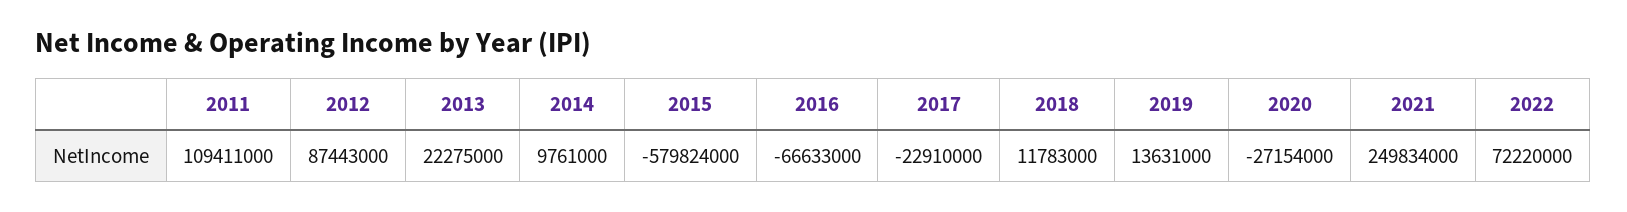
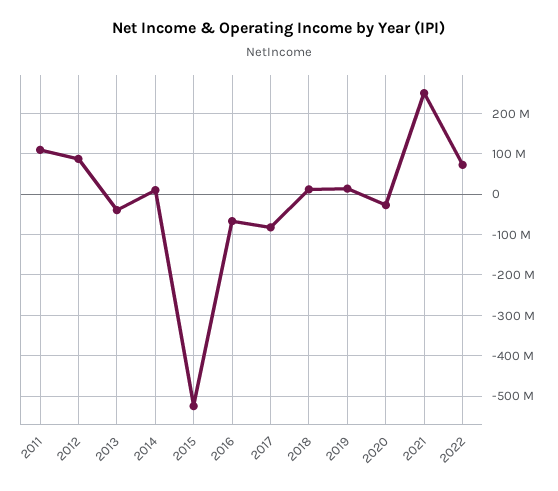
  {
    "2011": 109411000,
    "2012": 87443000,
-   "2013": 22275000,
+   "2013": -40000000,
    "2014": 9761000,
-   "2015": -579824000,
+   "2015": -520000000,
    "2016": -66633000,
-   "2017": -22910000,
+   "2017": -80000000,
    "2018": 11783000,
    "2019": 13631000,
    "2020": -27154000,
    "2021": 249834000,
    "2022": 72220000
  }

